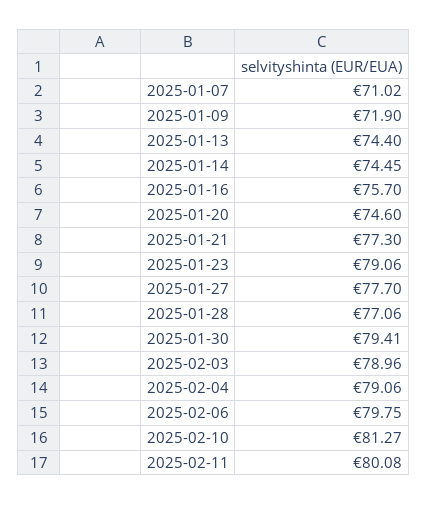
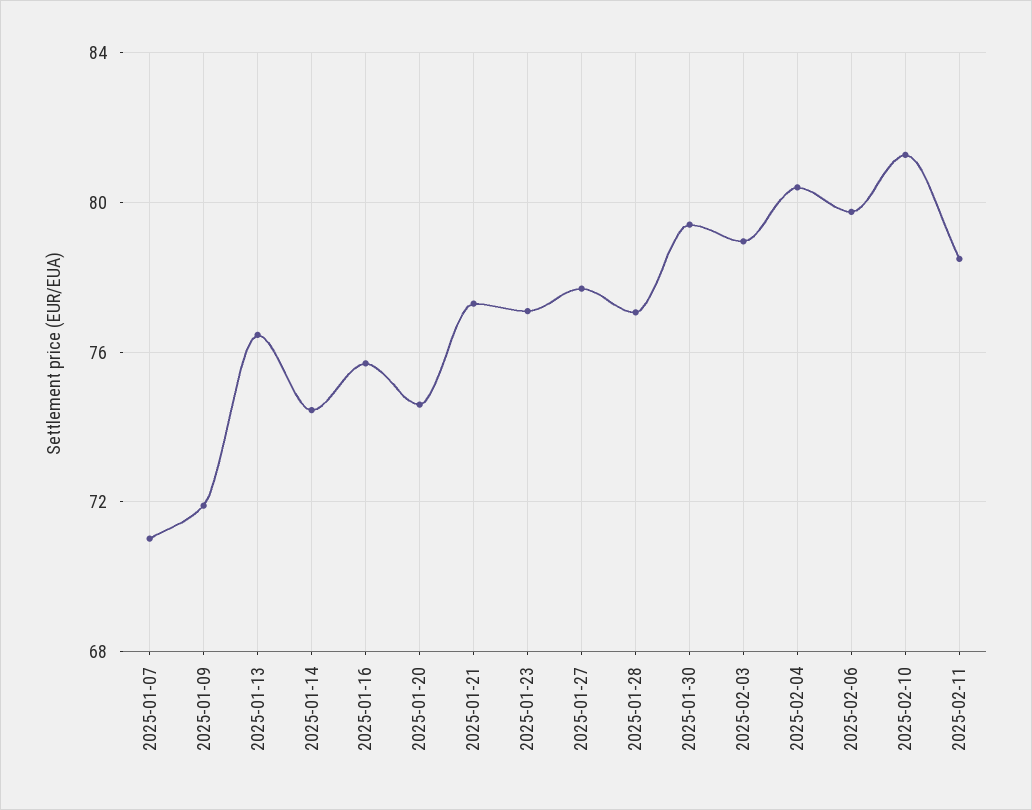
  {
    "2025-01-07": 71.02,
    "2025-01-09": 71.9,
-   "2025-01-13": 74.4,
+   "2025-01-13": 76.5,
    "2025-01-14": 74.45,
    "2025-01-16": 75.7,
    "2025-01-20": 74.6,
    "2025-01-21": 77.3,
-   "2025-01-23": 79.06,
+   "2025-01-23": 77,
    "2025-01-27": 77.7,
    "2025-01-28": 77.06,
    "2025-01-30": 79.41,
    "2025-02-03": 78.96,
-   "2025-02-04": 79.06,
+   "2025-02-04": 80.5,
    "2025-02-06": 79.75,
    "2025-02-10": 81.27,
-   "2025-02-11": 80.08
+   "2025-02-11": 78.5
  }

